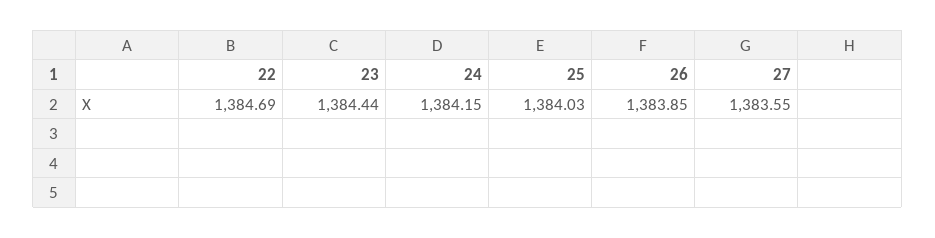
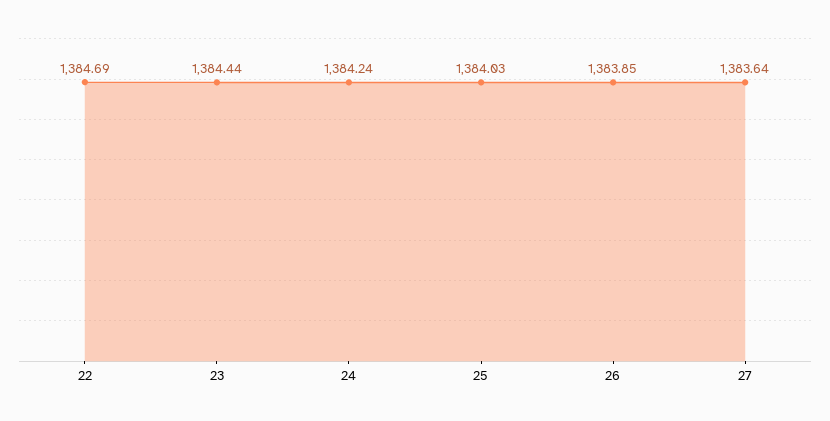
  {
    "22": 1384.69,
    "23": 1384.44,
-   "24": 1384.15,
+   "24": 1384.24,
    "25": 1384.03,
    "26": 1383.85,
-   "27": 1383.55
+   "27": 1383.64
  }

